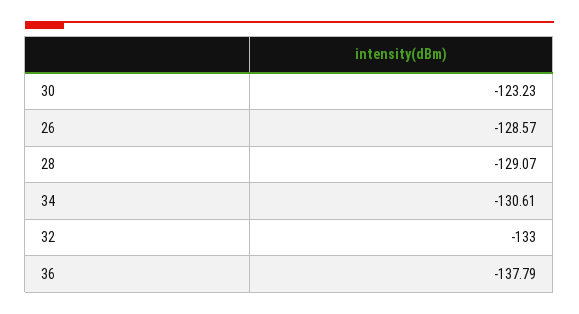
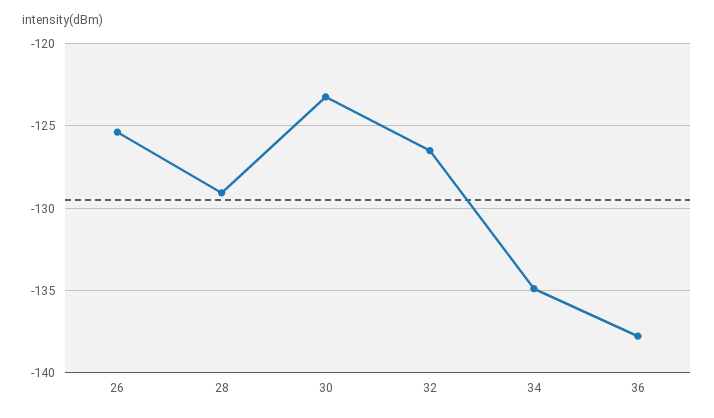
  {
    "30": -123.23,
-   "26": -128.57,
+   "26": -125.5,
    "28": -129.07,
-   "34": -130.61,
+   "34": -135,
-   "32": -133,
+   "32": -126.5,
    "36": -137.79
  }

